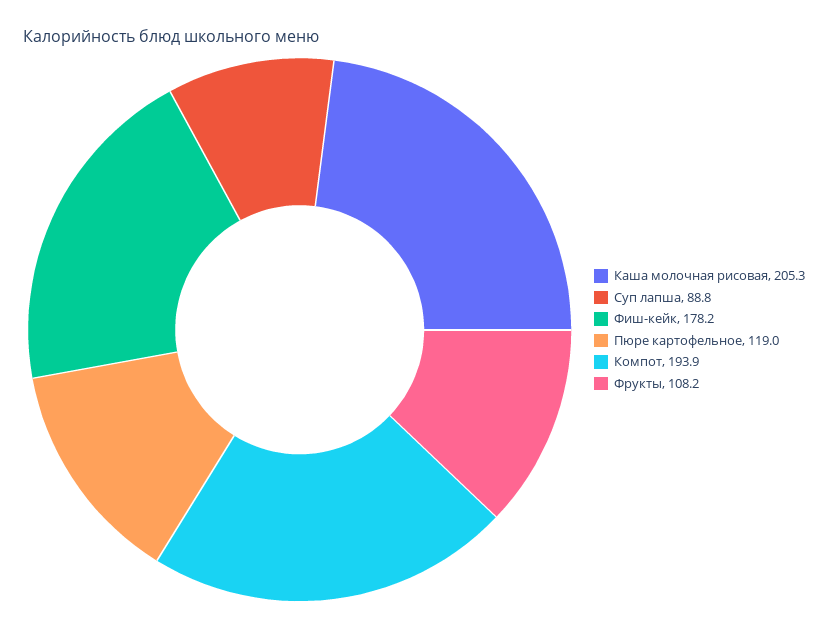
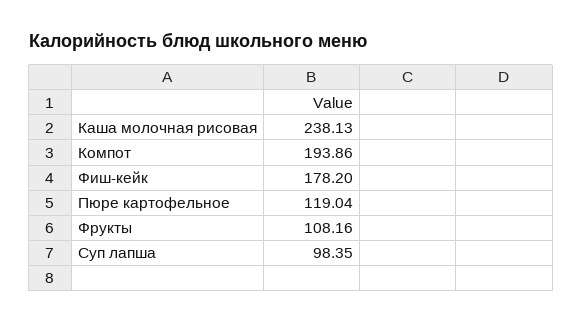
  {
-   "Каша молочная рисовая": 205.3,
+   "Каша молочная рисовая": 238.13,
-   "Суп лапша": 88.8,
+   "Суп лапша": 98.35,
    "Фиш-кейк": 178.2,
    "Пюре картофельное": 119.04,
    "Компот": 193.86,
    "Фрукты": 108.16
  }

